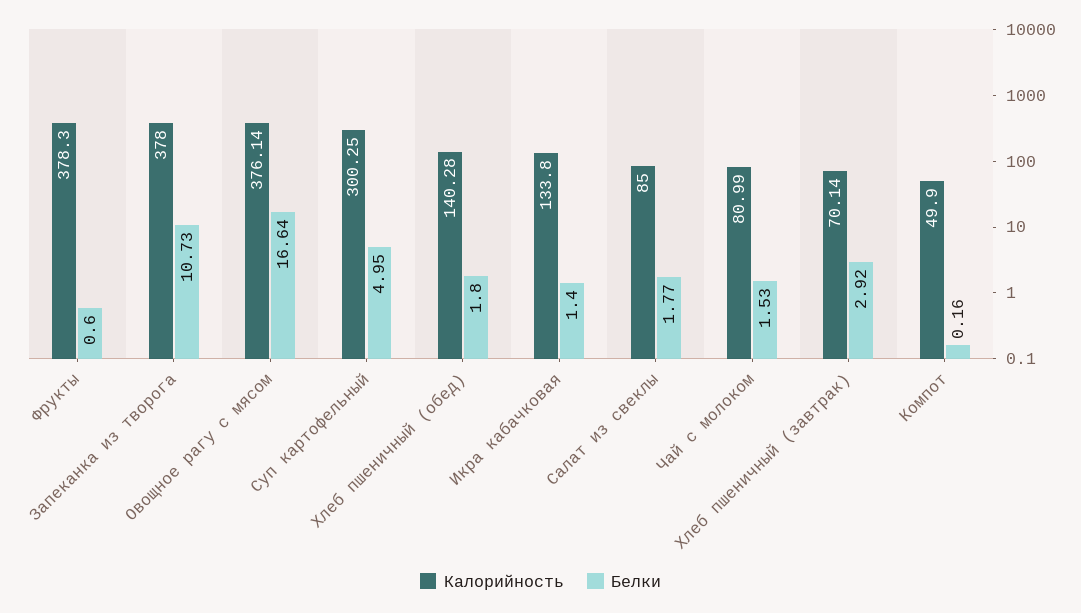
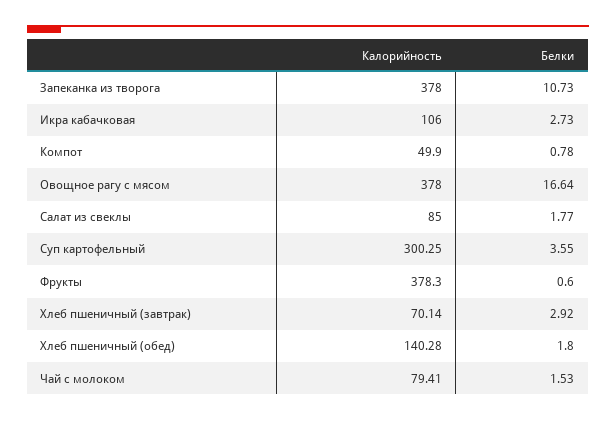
  {
    "Калорийность": {
      "Фрукты": 378.3,
      "Запеканка из творога": 378,
-     "Овощное рагу с мясом": 376.14,
+     "Овощное рагу с мясом": 378,
      "Суп картофельный": 300.25,
      "Хлеб пшеничный (обед)": 140.28,
-     "Икра кабачковая": 133.8,
+     "Икра кабачковая": 106,
      "Салат из свеклы": 85,
-     "Чай с молоком": 80.99,
+     "Чай с молоком": 79.41,
      "Хлеб пшеничный (завтрак)": 70.14,
      "Компот": 49.9
    },
    "Белки": {
      "Фрукты": 0.6,
      "Запеканка из творога": 10.73,
      "Овощное рагу с мясом": 16.64,
-     "Суп картофельный": 4.95,
+     "Суп картофельный": 3.55,
      "Хлеб пшеничный (обед)": 1.8,
-     "Икра кабачковая": 1.4,
+     "Икра кабачковая": 2.73,
      "Салат из свеклы": 1.77,
      "Чай с молоком": 1.53,
      "Хлеб пшеничный (завтрак)": 2.92,
-     "Компот": 0.16
+     "Компот": 0.78
    }
  }

